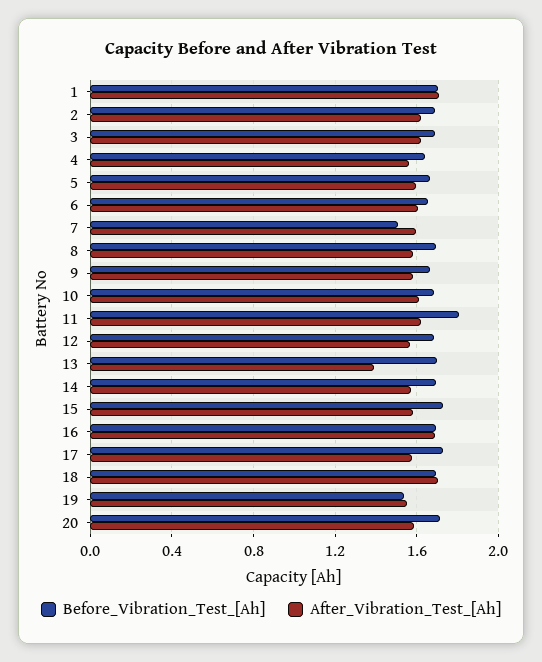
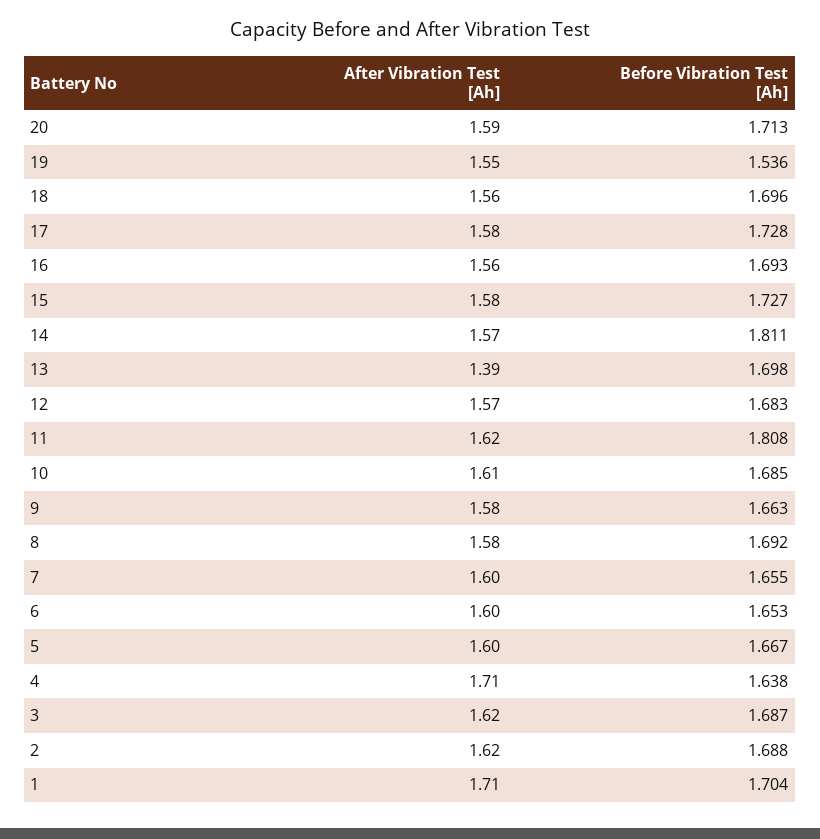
  {
    "Before_Vibration_Test_[Ah]": {
      "1": 1.704,
      "2": 1.688,
      "3": 1.687,
      "4": 1.638,
      "5": 1.667,
      "6": 1.653,
-     "7": 1.5,
+     "7": 1.655,
      "8": 1.692,
      "9": 1.663,
      "10": 1.685,
      "11": 1.808,
      "12": 1.683,
      "13": 1.698,
-     "14": 1.7,
+     "14": 1.811,
      "15": 1.727,
      "16": 1.693,
      "17": 1.728,
      "18": 1.696,
      "19": 1.536,
      "20": 1.713
    },
    "After_Vibration_Test_[Ah]": {
      "1": 1.71,
      "2": 1.62,
      "3": 1.62,
-     "4": 1.55,
+     "4": 1.71,
      "5": 1.6,
      "6": 1.6,
      "7": 1.6,
      "8": 1.58,
      "9": 1.58,
      "10": 1.61,
      "11": 1.62,
      "12": 1.57,
      "13": 1.39,
      "14": 1.57,
      "15": 1.58,
-     "16": 1.7,
+     "16": 1.56,
      "17": 1.58,
-     "18": 1.7,
+     "18": 1.56,
      "19": 1.55,
      "20": 1.59
    }
  }

